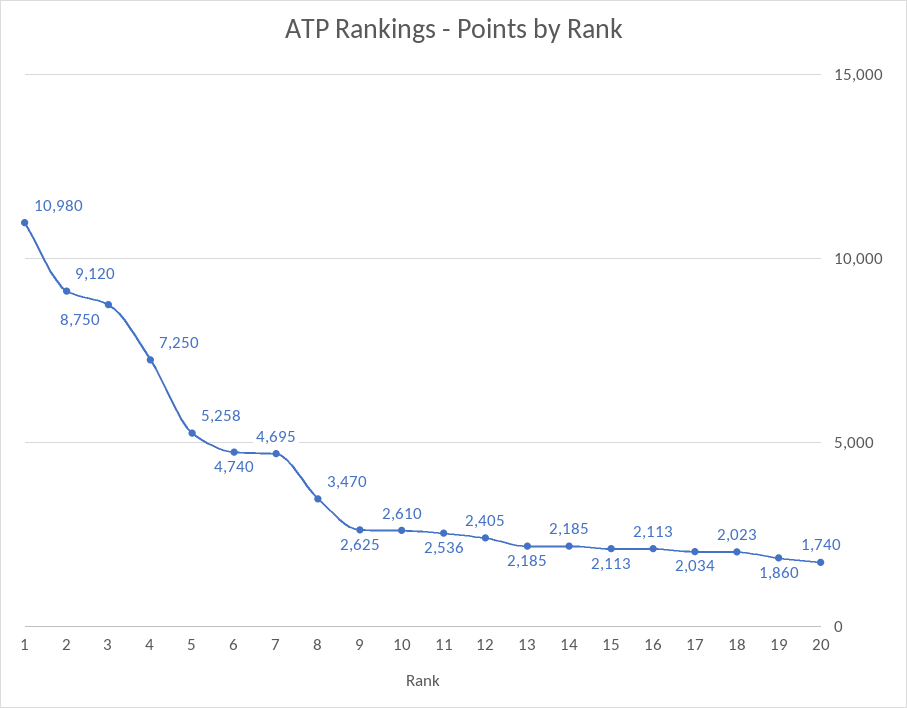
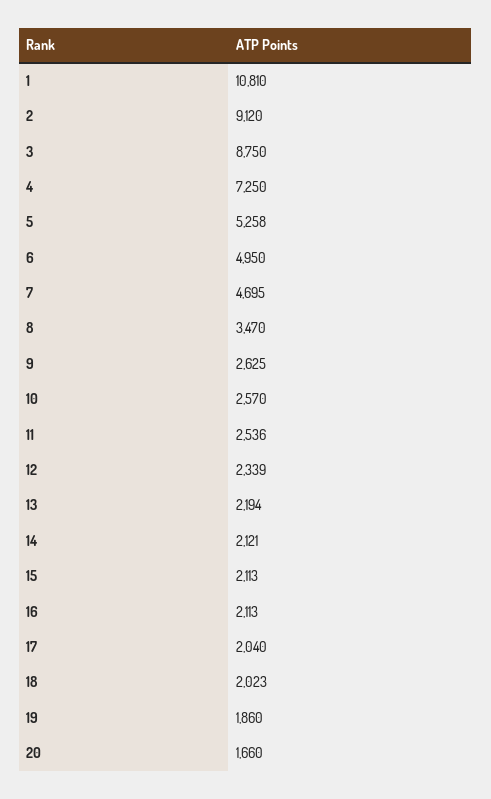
  {
-   "1": 10980,
+   "1": 10810,
    "2": 9120,
    "3": 8750,
    "4": 7250,
    "5": 5258,
-   "6": 4740,
+   "6": 4950,
    "7": 4695,
    "8": 3470,
    "9": 2625,
-   "10": 2610,
+   "10": 2570,
    "11": 2536,
-   "12": 2405,
+   "12": 2339,
-   "13": 2185,
+   "13": 2194,
-   "14": 2185,
+   "14": 2121,
    "15": 2113,
    "16": 2113,
-   "17": 2034,
+   "17": 2040,
    "18": 2023,
    "19": 1860,
-   "20": 1740
+   "20": 1660
  }

